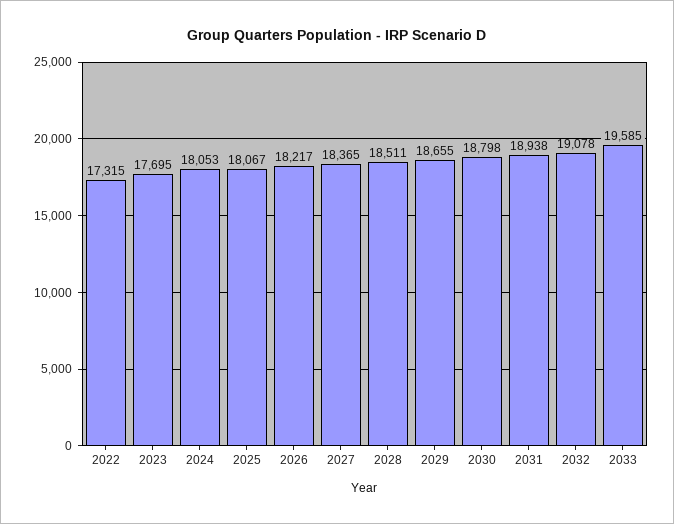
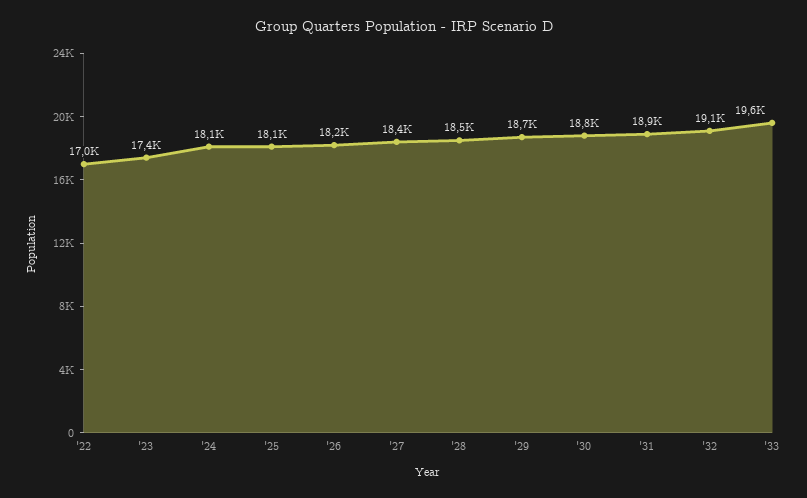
  {
-   "2022": 17315,
+   "2022": 17000,
-   "2023": 17695,
+   "2023": 17400,
    "2024": 18053,
    "2025": 18067,
    "2026": 18217,
    "2027": 18365,
    "2028": 18511,
    "2029": 18655,
    "2030": 18798,
    "2031": 18938,
    "2032": 19078,
    "2033": 19585
  }

